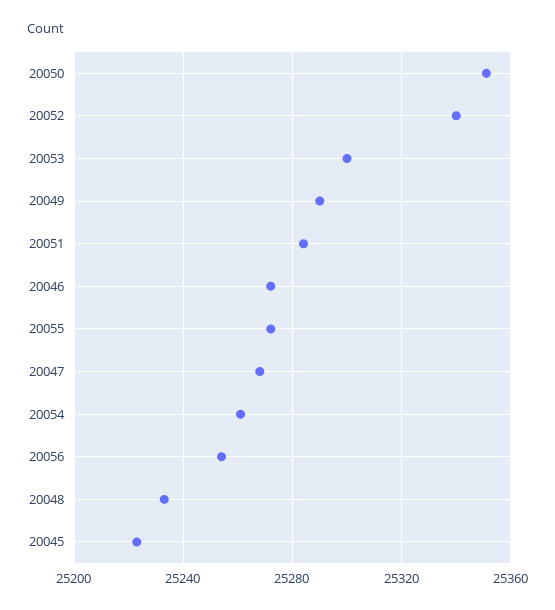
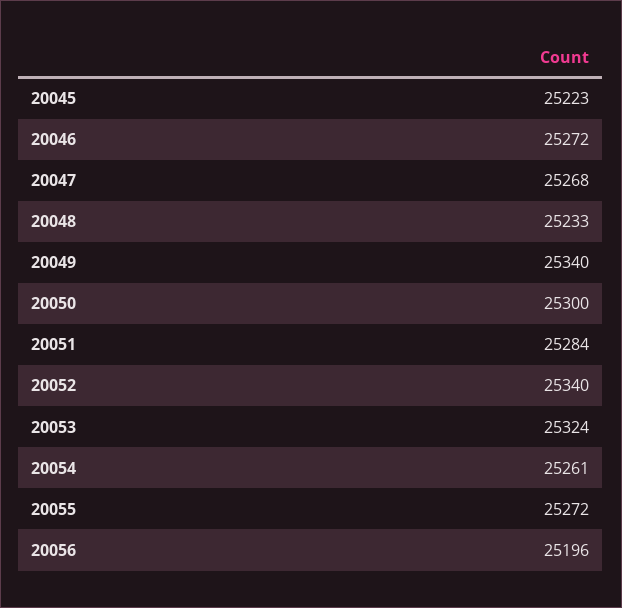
  {
-   "20050": 25350,
+   "20050": 25300,
    "20052": 25340,
-   "20053": 25300,
+   "20053": 25324,
-   "20049": 25290,
+   "20049": 25340,
    "20051": 25284,
    "20046": 25272,
    "20055": 25272,
    "20047": 25268,
    "20054": 25261,
-   "20056": 25255,
+   "20056": 25196,
    "20048": 25233,
    "20045": 25223
  }

